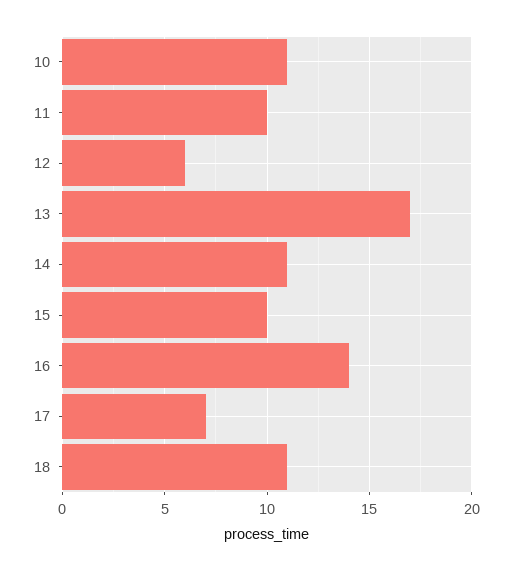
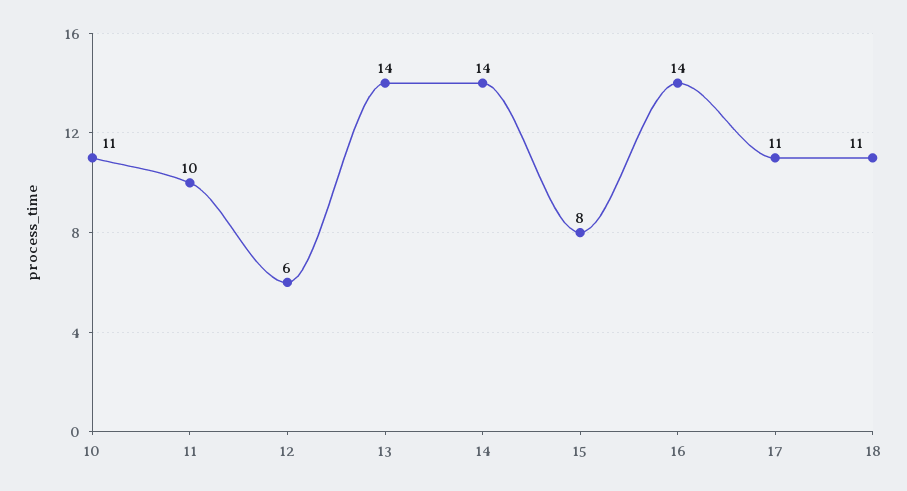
  {
    "10": 11,
    "11": 10,
    "12": 6,
-   "13": 17,
+   "13": 14,
-   "14": 11,
+   "14": 14,
-   "15": 10,
+   "15": 8,
    "16": 14,
-   "17": 7,
+   "17": 11,
    "18": 11
  }

